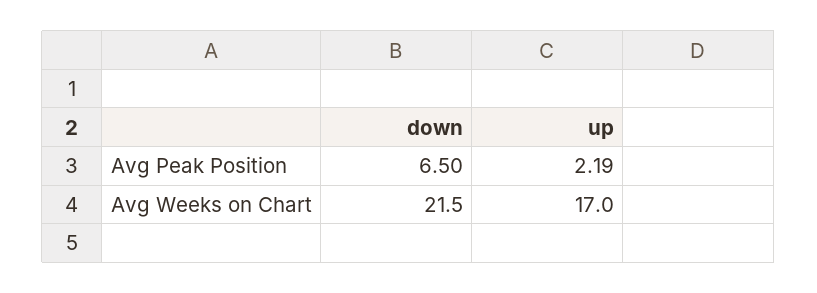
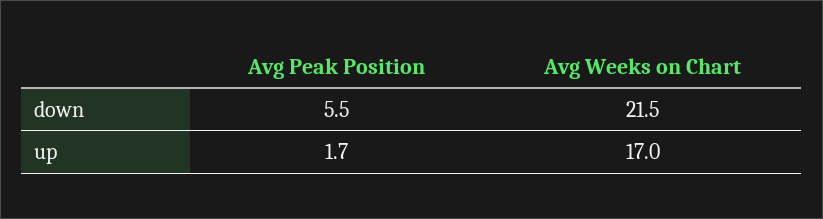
  {
    "down": {
-     "Avg Peak Position": 6.5,
+     "Avg Peak Position": 5.5,
      "Avg Weeks on Chart": 21.5
    },
    "up": {
-     "Avg Peak Position": 2.19,
+     "Avg Peak Position": 1.7,
      "Avg Weeks on Chart": 17
    }
  }

